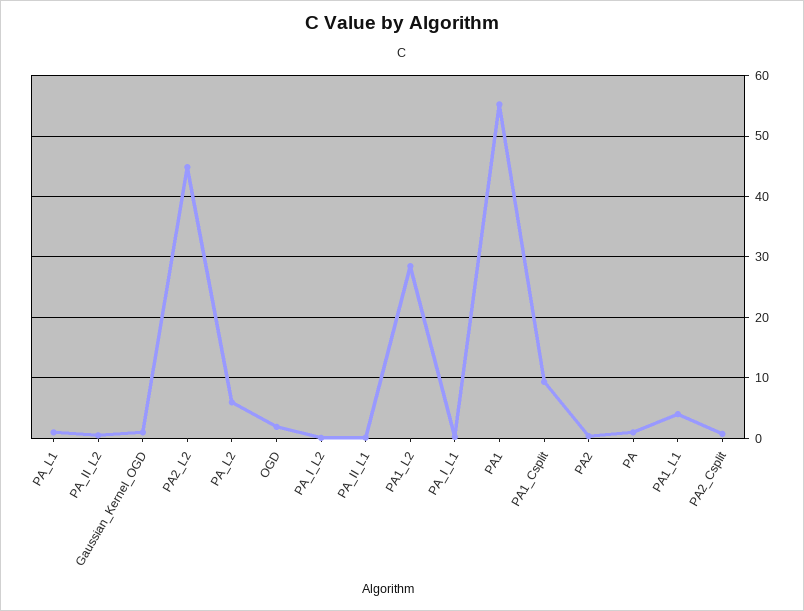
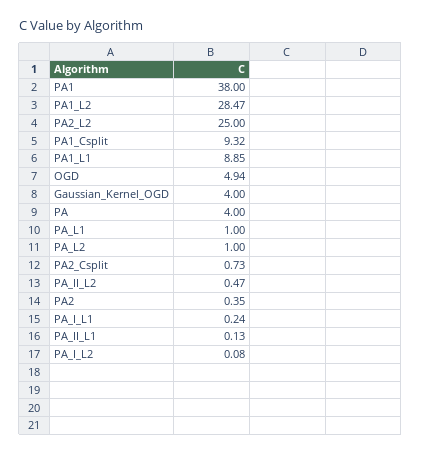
  {
    "PA_L1": 1,
    "PA_II_L2": 0.47,
-   "Gaussian_Kernel_OGD": 1,
+   "Gaussian_Kernel_OGD": 4,
-   "PA2_L2": 45,
+   "PA2_L2": 25,
-   "PA_L2": 6,
+   "PA_L2": 1,
-   "OGD": 2,
+   "OGD": 4.94,
    "PA_I_L2": 0.08,
    "PA_II_L1": 0.13,
    "PA1_L2": 28.47,
    "PA_I_L1": 0.24,
-   "PA1": 55,
+   "PA1": 38,
    "PA1_Csplit": 9.32,
    "PA2": 0.35,
-   "PA": 1,
+   "PA": 4,
-   "PA1_L1": 4,
+   "PA1_L1": 8.85,
    "PA2_Csplit": 0.73
  }

